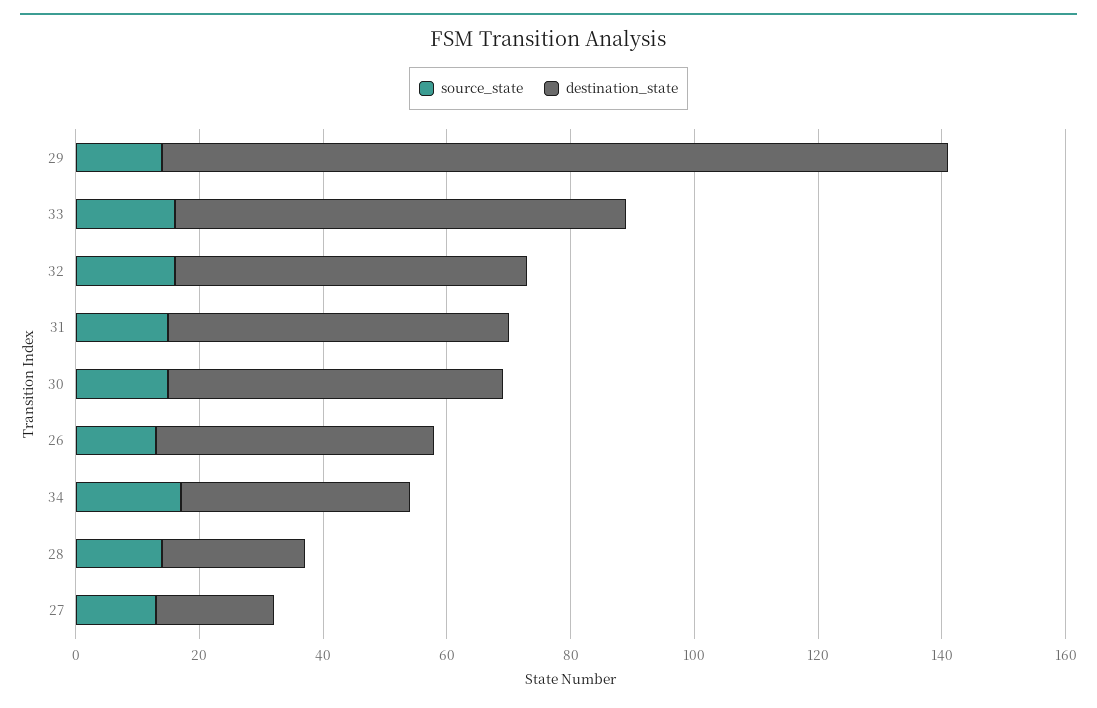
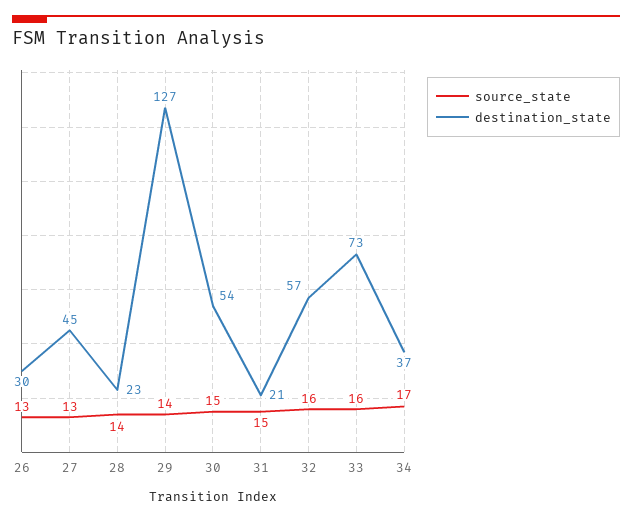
  {
    "source_state": {
      "29": 14,
      "33": 16,
      "32": 16,
      "31": 15,
      "30": 15,
      "26": 13,
      "34": 17,
      "28": 14,
      "27": 13
    },
    "destination_state": {
      "29": 127,
      "33": 73,
      "32": 57,
-     "31": 55,
+     "31": 21,
      "30": 54,
-     "26": 45,
+     "26": 30,
      "34": 37,
      "28": 23,
-     "27": 20
+     "27": 45
    }
  }

